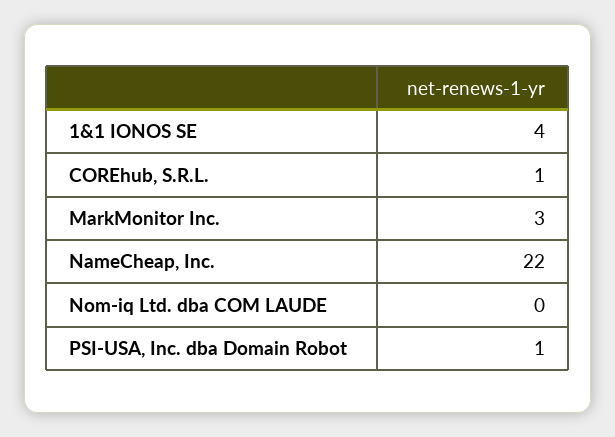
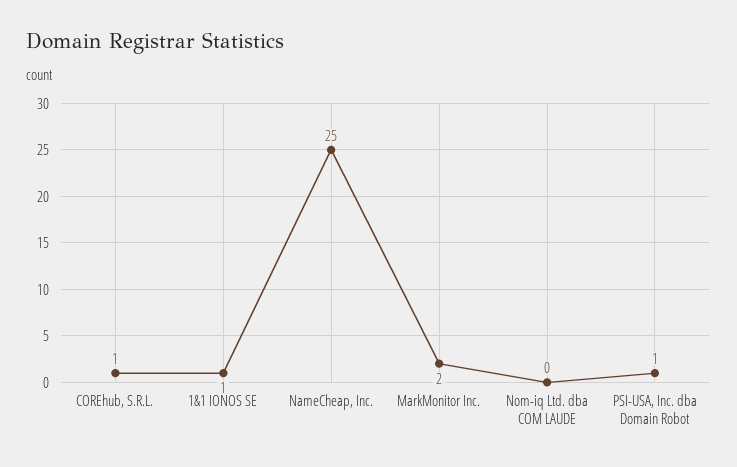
  {
-   "1&1 IONOS SE": 4,
+   "1&1 IONOS SE": 1,
    "COREhub, S.R.L.": 1,
-   "MarkMonitor Inc.": 3,
+   "MarkMonitor Inc.": 2,
-   "NameCheap, Inc.": 22,
+   "NameCheap, Inc.": 25,
    "Nom-iq Ltd. dba COM LAUDE": 0,
    "PSI-USA, Inc. dba Domain Robot": 1
  }

